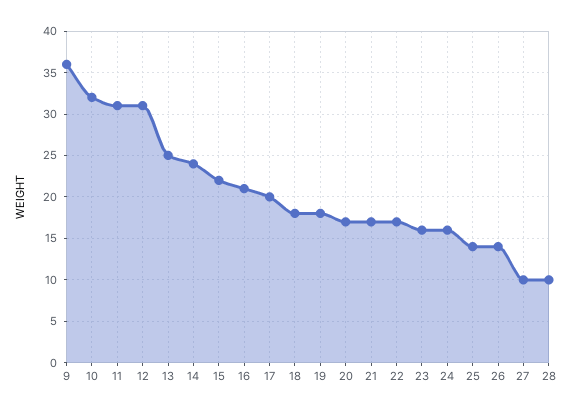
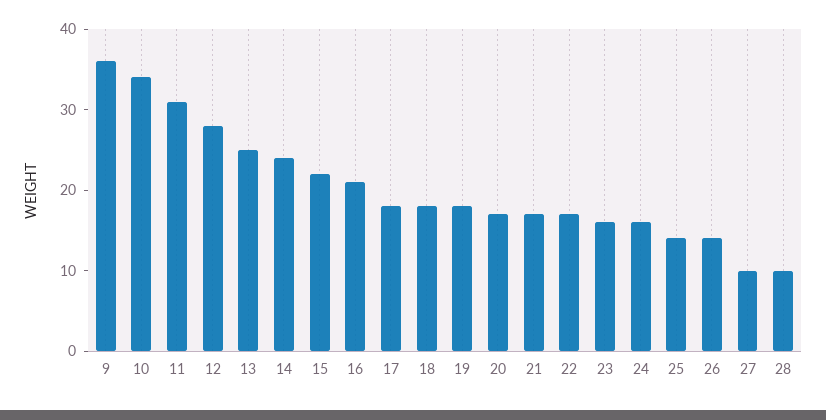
  {
    "9": 36,
-   "10": 32,
+   "10": 34,
    "11": 31,
-   "12": 31,
+   "12": 28,
    "13": 25,
    "14": 24,
    "15": 22,
    "16": 21,
-   "17": 20,
+   "17": 18,
    "18": 18,
    "19": 18,
    "20": 17,
    "21": 17,
    "22": 17,
    "23": 16,
    "24": 16,
    "25": 14,
    "26": 14,
    "27": 10,
    "28": 10
  }

